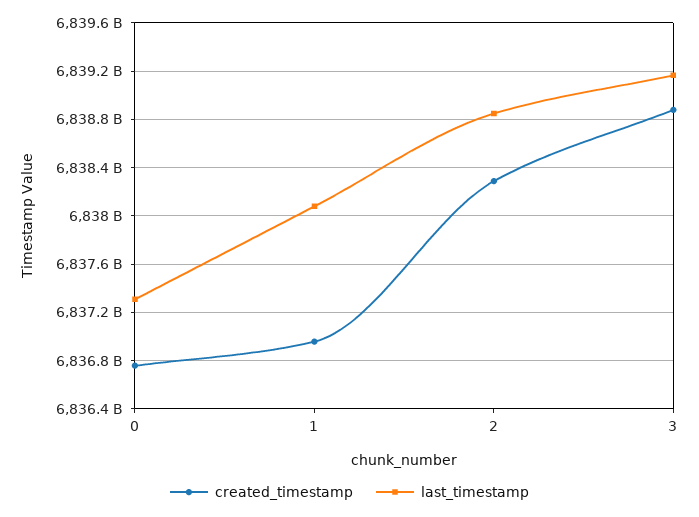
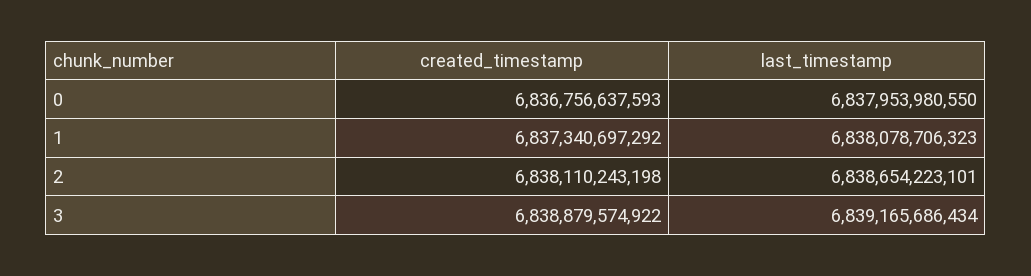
  {
    "created_timestamp": {
      "0": 6836756637593,
-     "1": 6836950000000,
+     "1": 6837340697292,
-     "2": 6838300000000,
+     "2": 6838110243198,
      "3": 6838879574922
    },
    "last_timestamp": {
-     "0": 6837300000000,
+     "0": 6837953980550,
      "1": 6838078706323,
-     "2": 6838850000000,
+     "2": 6838654223101,
      "3": 6839165686434
    }
  }

